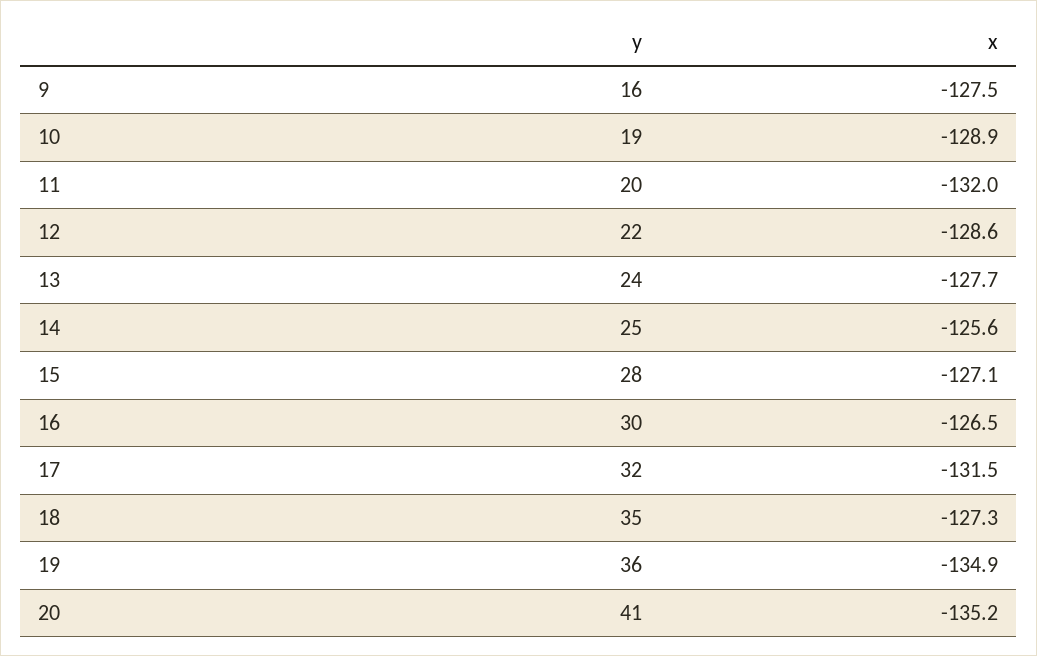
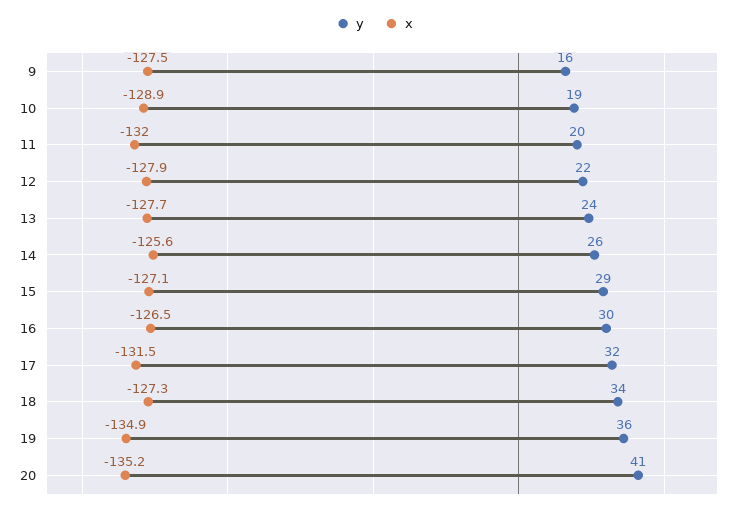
  {
    "y": {
      "9": 16,
      "10": 19,
      "11": 20,
      "12": 22,
      "13": 24,
-     "14": 25,
+     "14": 26,
-     "15": 28,
+     "15": 29,
      "16": 30,
      "17": 32,
-     "18": 35,
+     "18": 34,
      "19": 36,
      "20": 41
    },
    "x": {
      "9": -127.5,
      "10": -128.9,
      "11": -132,
-     "12": -128.6,
+     "12": -127.9,
      "13": -127.7,
      "14": -125.6,
      "15": -127.1,
      "16": -126.5,
      "17": -131.5,
      "18": -127.3,
      "19": -134.9,
      "20": -135.2
    }
  }

